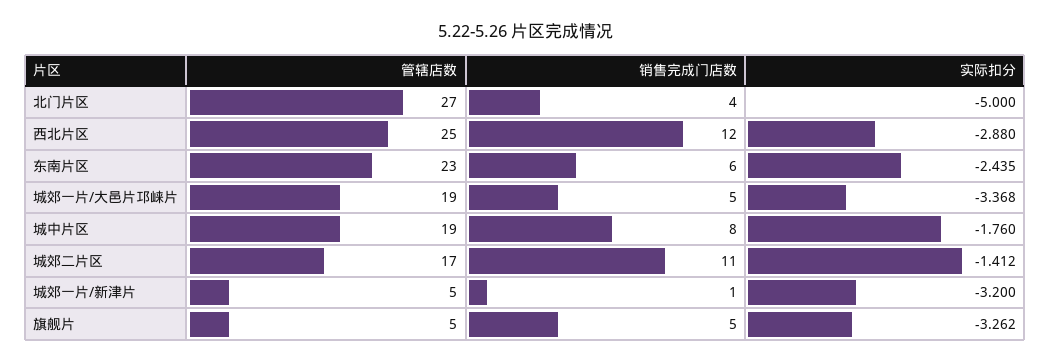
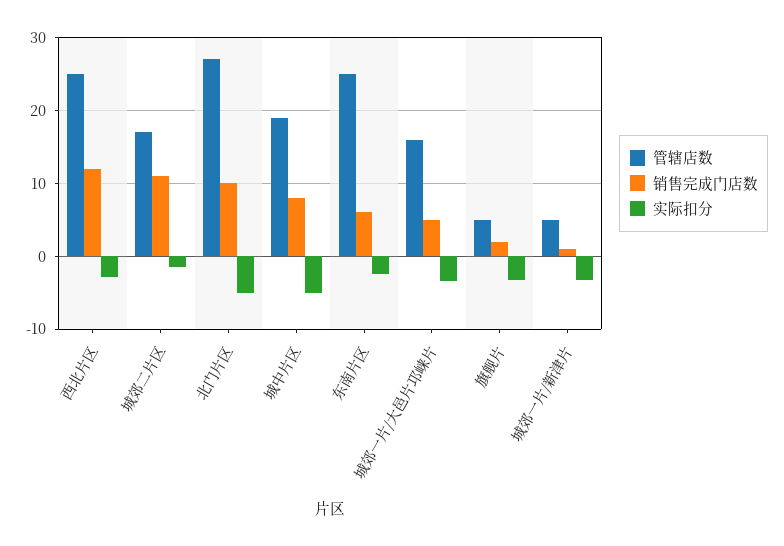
  {
    "管辖店数": {
      "北门片区": 27,
      "西北片区": 25,
-     "东南片区": 23,
+     "东南片区": 25,
-     "城郊一片/大邑片邛崃片": 19,
+     "城郊一片/大邑片邛崃片": 16,
      "城中片区": 19,
      "城郊二片区": 17,
      "城郊一片/新津片": 5,
      "旗舰片": 5
    },
    "销售完成门店数": {
-     "北门片区": 4,
+     "北门片区": 10,
      "西北片区": 12,
      "东南片区": 6,
      "城郊一片/大邑片邛崃片": 5,
      "城中片区": 8,
      "城郊二片区": 11,
      "城郊一片/新津片": 1,
-     "旗舰片": 5
+     "旗舰片": 2
    },
    "实际扣分": {
      "北门片区": -5,
      "西北片区": -2.88,
      "东南片区": -2.435,
      "城郊一片/大邑片邛崃片": -3.368,
-     "城中片区": -1.76,
+     "城中片区": -5,
      "城郊二片区": -1.412,
      "城郊一片/新津片": -3.2,
      "旗舰片": -3.262
    }
  }

